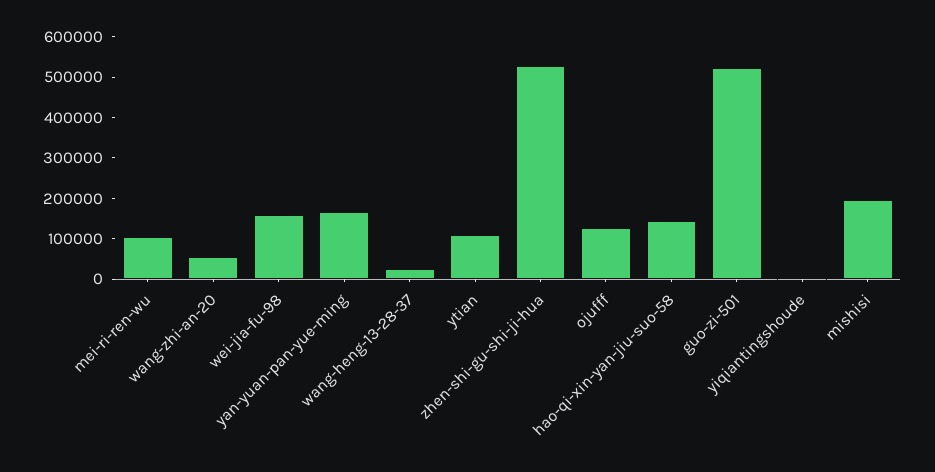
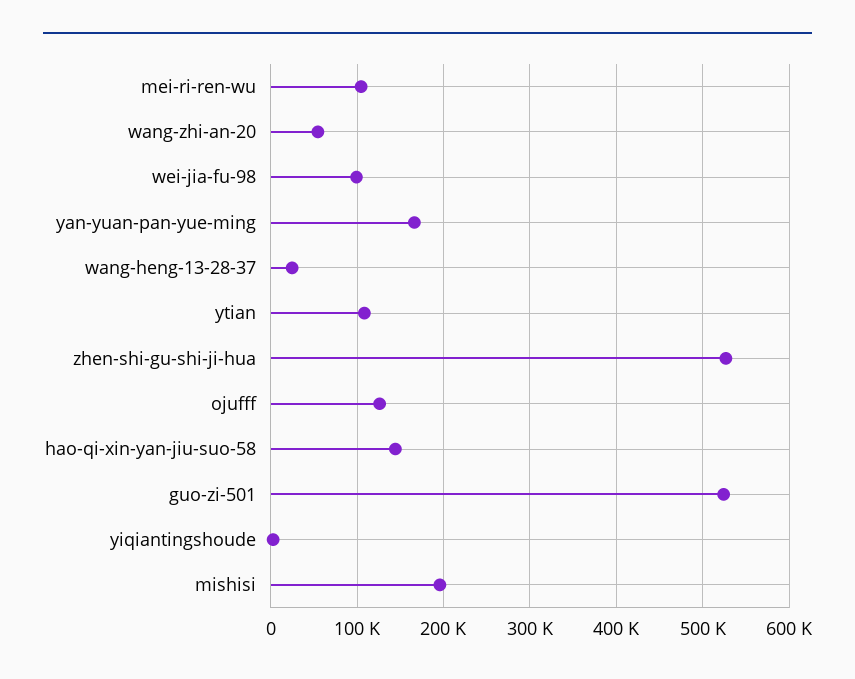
  {
    "mei-ri-ren-wu": 100000,
    "wang-zhi-an-20": 50000,
-   "wei-jia-fu-98": 160000,
+   "wei-jia-fu-98": 100000,
    "yan-yuan-pan-yue-ming": 170000,
    "wang-heng-13-28-37": 20000,
    "ytian": 110000,
    "zhen-shi-gu-shi-ji-hua": 530000,
    "ojufff": 130000,
    "hao-qi-xin-yan-jiu-suo-58": 140000,
    "guo-zi-501": 520000,
    "yiqiantingshoude": 0,
    "mishisi": 200000
  }

